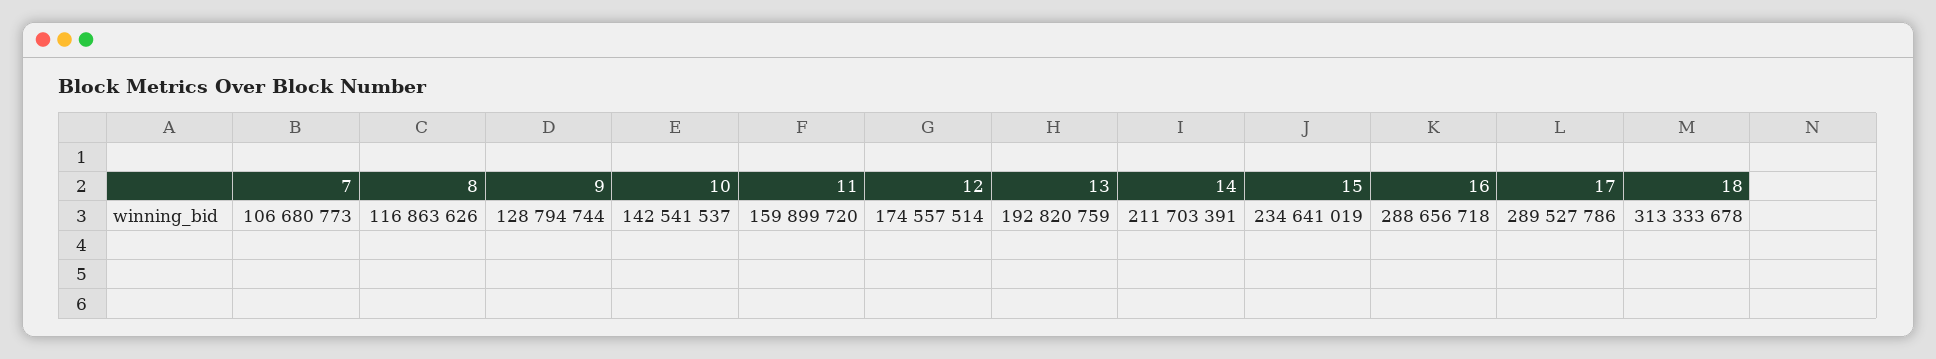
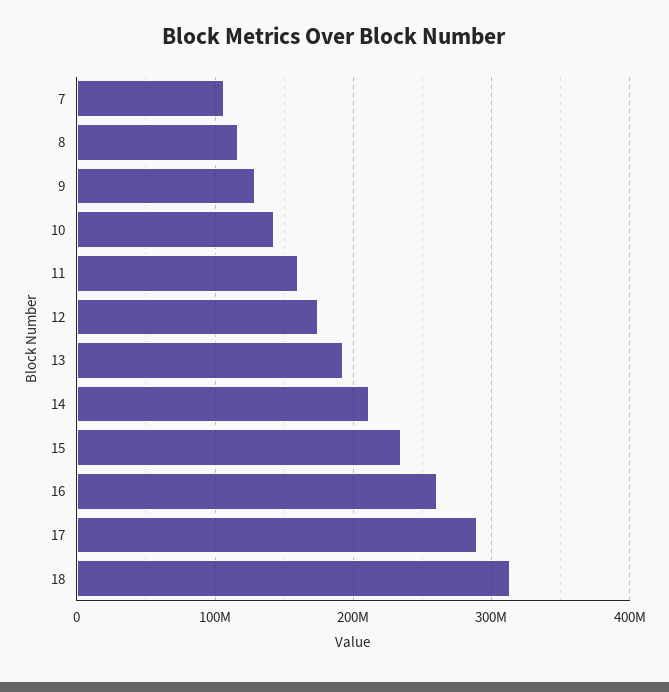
  {
    "7": 106680773,
    "8": 116863626,
    "9": 128794744,
    "10": 142541537,
    "11": 159899720,
    "12": 174557514,
    "13": 192820759,
    "14": 211703391,
    "15": 234641019,
-   "16": 288656718,
+   "16": 260000000,
    "17": 289527786,
    "18": 313333678
  }

